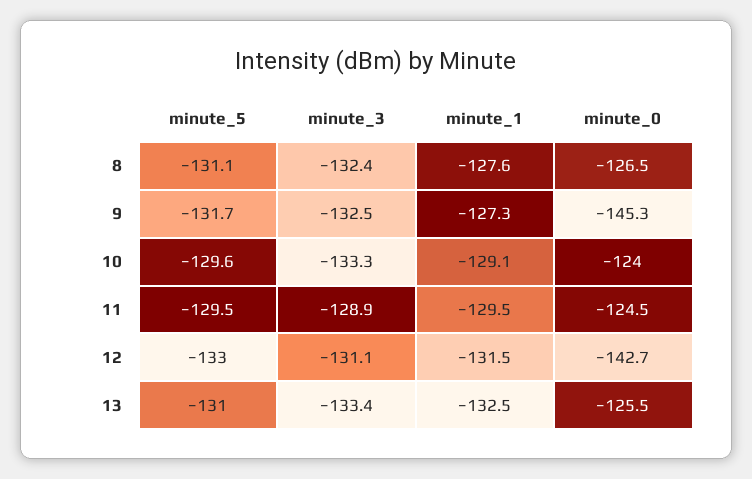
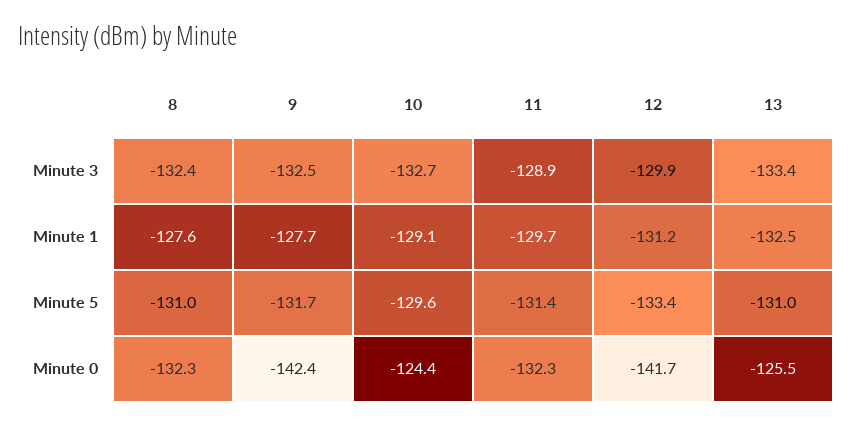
  {
    "minute_5": {
-     "8": -131.1,
+     "8": -131,
      "9": -131.7,
      "10": -129.6,
-     "11": -129.5,
+     "11": -131.4,
-     "12": -133,
+     "12": -133.4,
      "13": -131
    },
    "minute_3": {
      "8": -132.4,
      "9": -132.5,
-     "10": -133.3,
+     "10": -132.7,
      "11": -128.9,
-     "12": -131.1,
+     "12": -129.9,
      "13": -133.4
    },
    "minute_1": {
      "8": -127.6,
-     "9": -127.3,
+     "9": -127.7,
      "10": -129.1,
-     "11": -129.5,
+     "11": -129.7,
-     "12": -131.5,
+     "12": -131.2,
      "13": -132.5
    },
    "minute_0": {
-     "8": -126.5,
+     "8": -132.3,
-     "9": -145.3,
+     "9": -142.4,
-     "10": -124,
+     "10": -124.4,
-     "11": -124.5,
+     "11": -132.3,
-     "12": -142.7,
+     "12": -141.7,
      "13": -125.5
    }
  }

